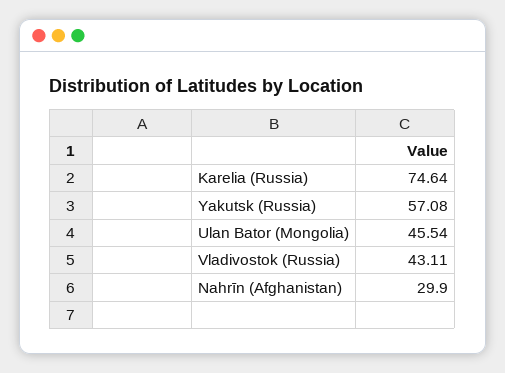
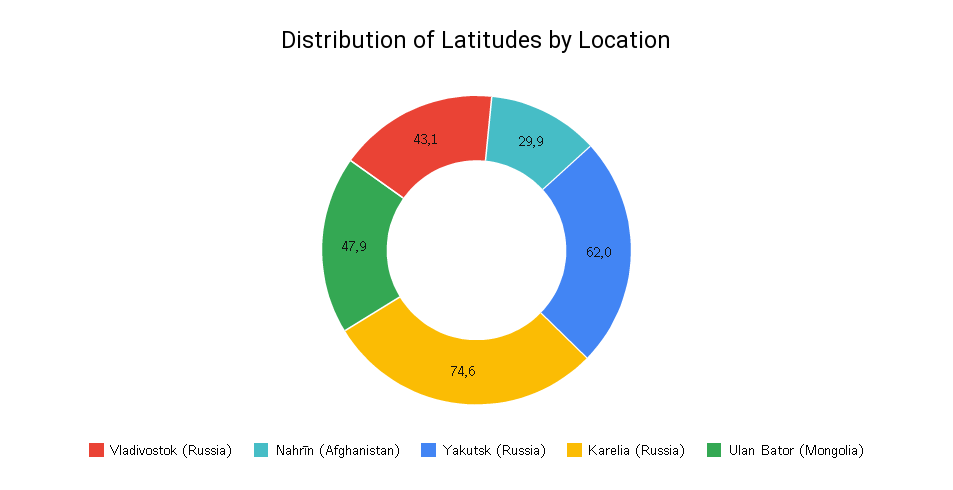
  {
    "Karelia (Russia)": 74.64,
-   "Yakutsk (Russia)": 57.08,
+   "Yakutsk (Russia)": 62,
-   "Ulan Bator (Mongolia)": 45.54,
+   "Ulan Bator (Mongolia)": 47.9,
    "Vladivostok (Russia)": 43.11,
    "Nahrīn (Afghanistan)": 29.9
  }

